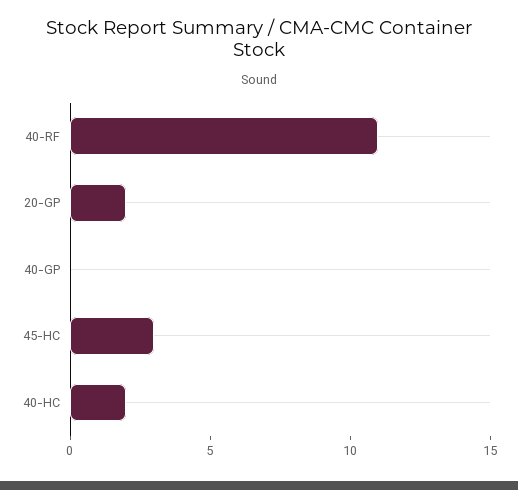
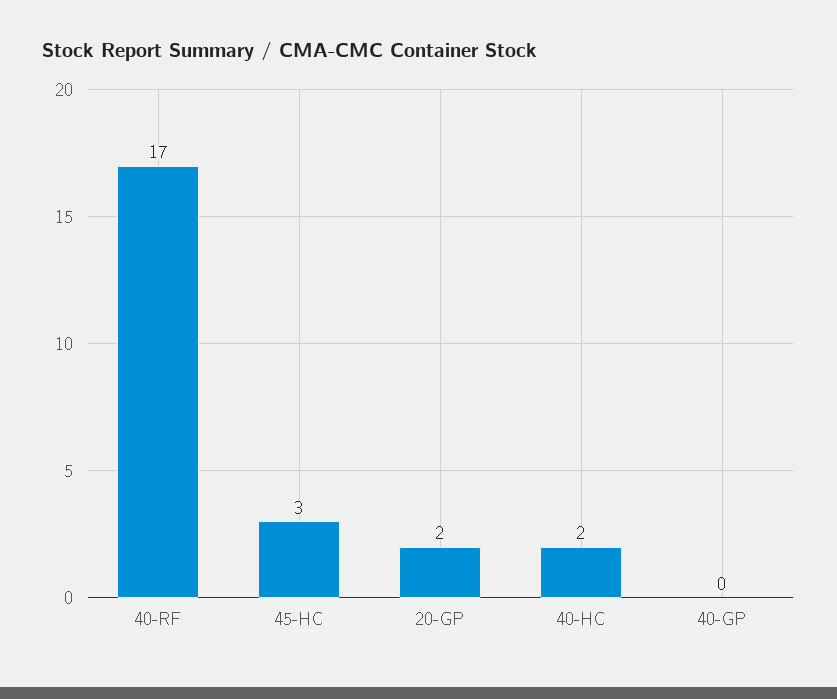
  {
-   "40-RF": 11,
+   "40-RF": 17,
    "20-GP": 2,
    "40-GP": 0,
    "45-HC": 3,
    "40-HC": 2
  }

